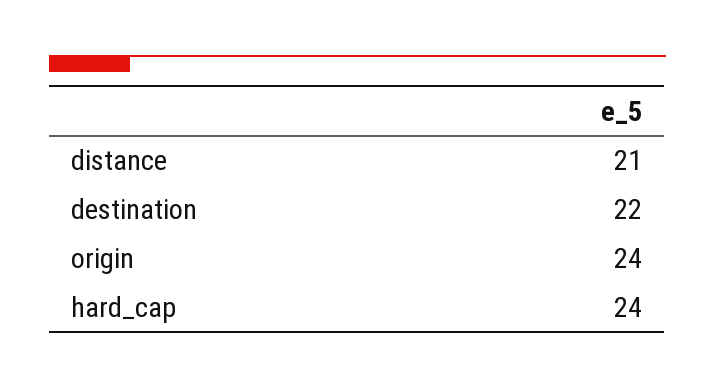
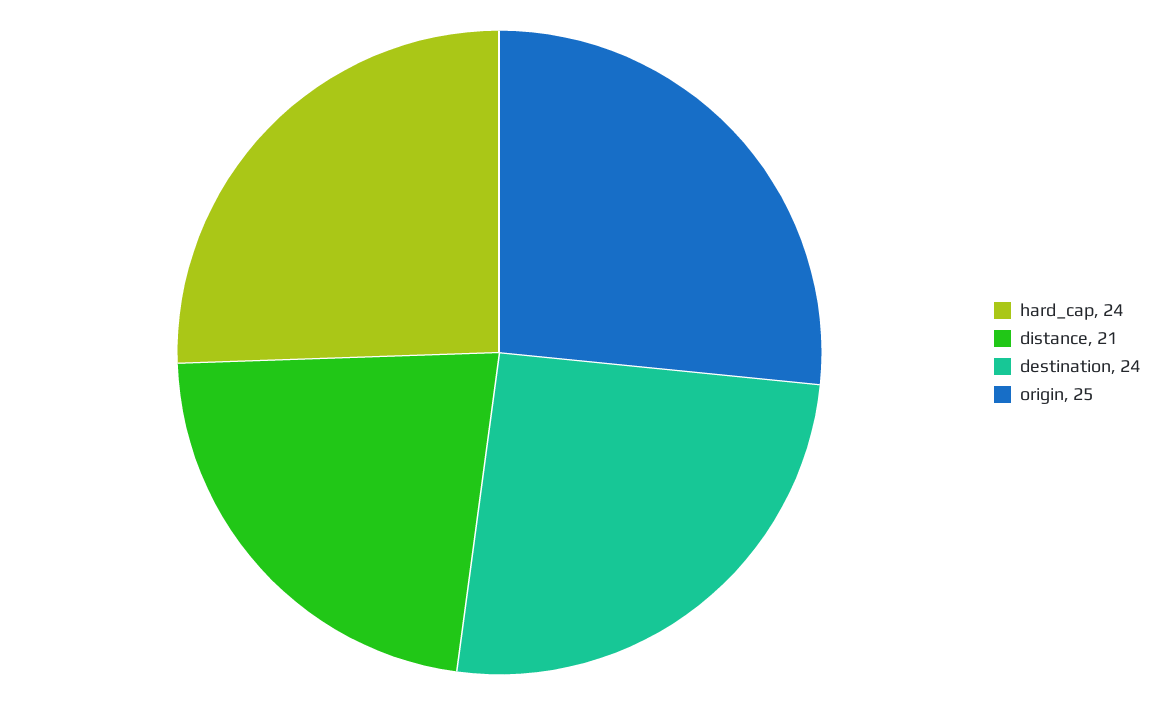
  {
    "distance": 21,
-   "destination": 22,
+   "destination": 24,
-   "origin": 24,
+   "origin": 25,
    "hard_cap": 24
  }

